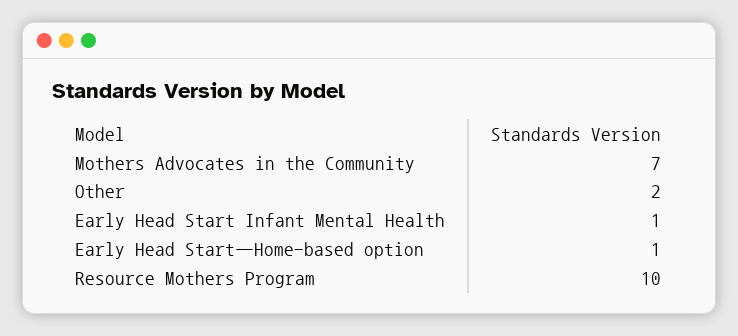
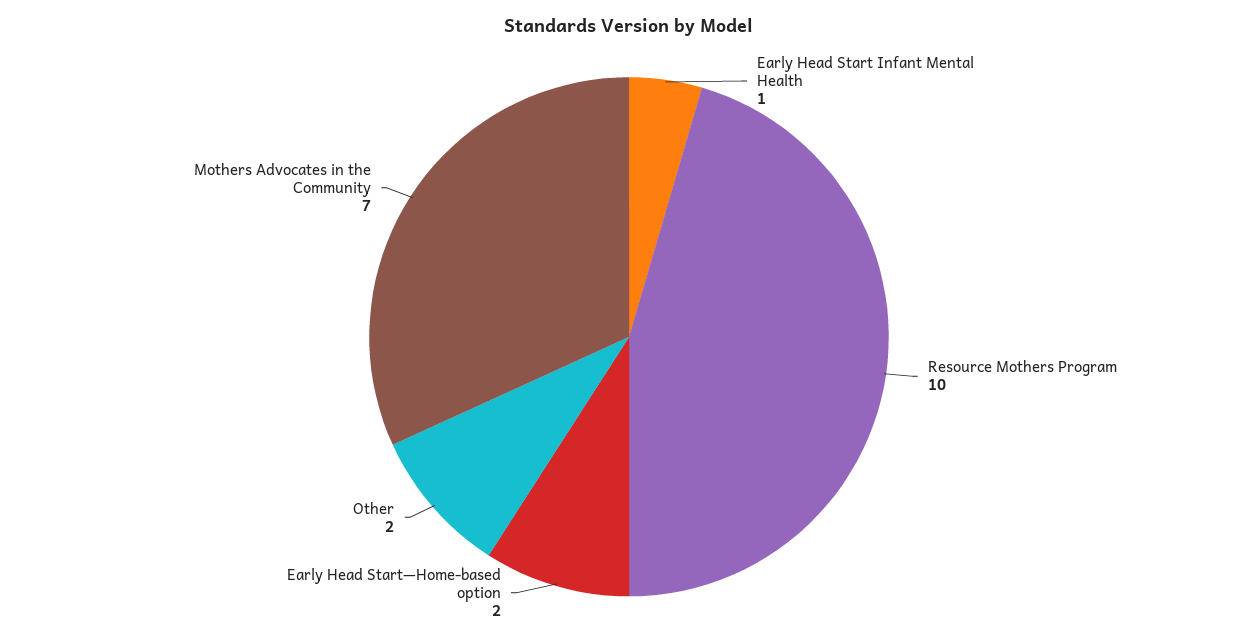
  {
    "Mothers Advocates in the Community": 7,
    "Other": 2,
    "Early Head Start Infant Mental Health": 1,
-   "Early Head Start—Home-based option": 1,
+   "Early Head Start—Home-based option": 2,
    "Resource Mothers Program": 10
  }

